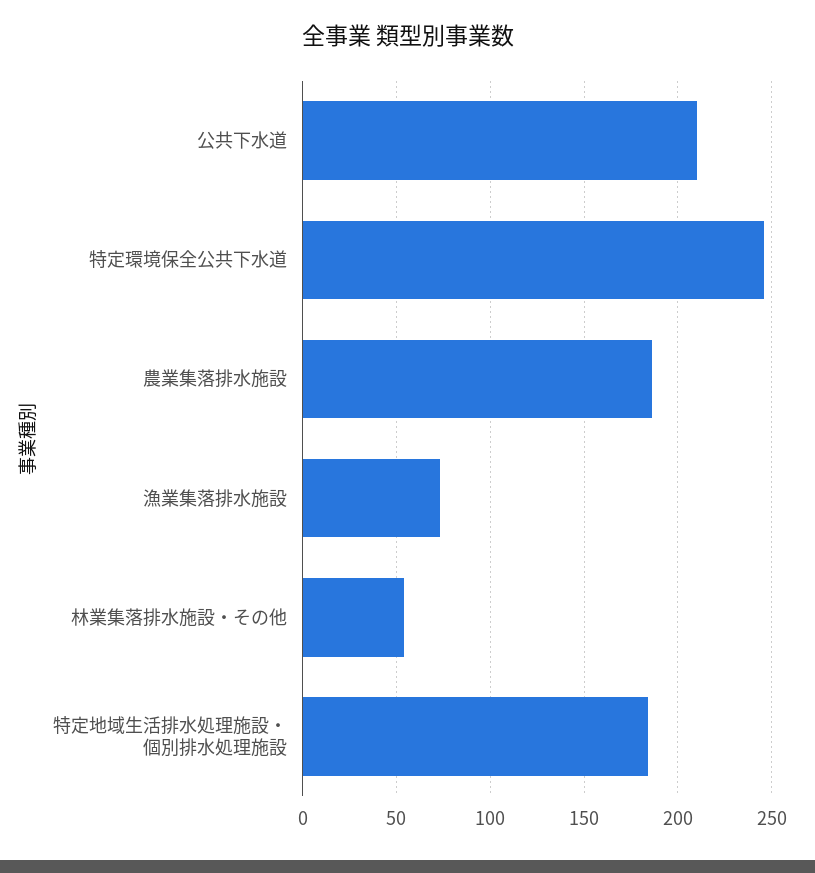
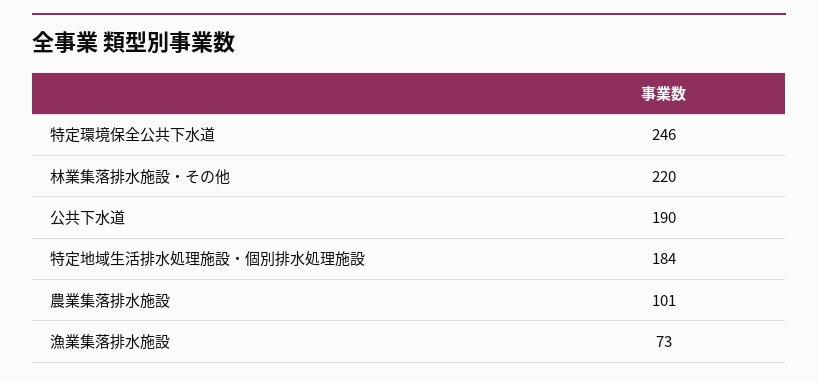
  {
-   "公共下水道": 210,
+   "公共下水道": 190,
    "特定環境保全公共下水道": 246,
-   "農業集落排水施設": 185,
+   "農業集落排水施設": 101,
    "漁業集落排水施設": 73,
-   "林業集落排水施設・その他": 55,
+   "林業集落排水施設・その他": 220,
    "特定地域生活排水処理施設・個別排水処理施設": 184
  }

